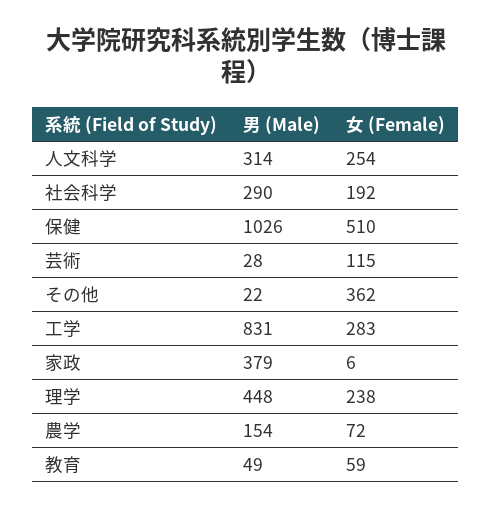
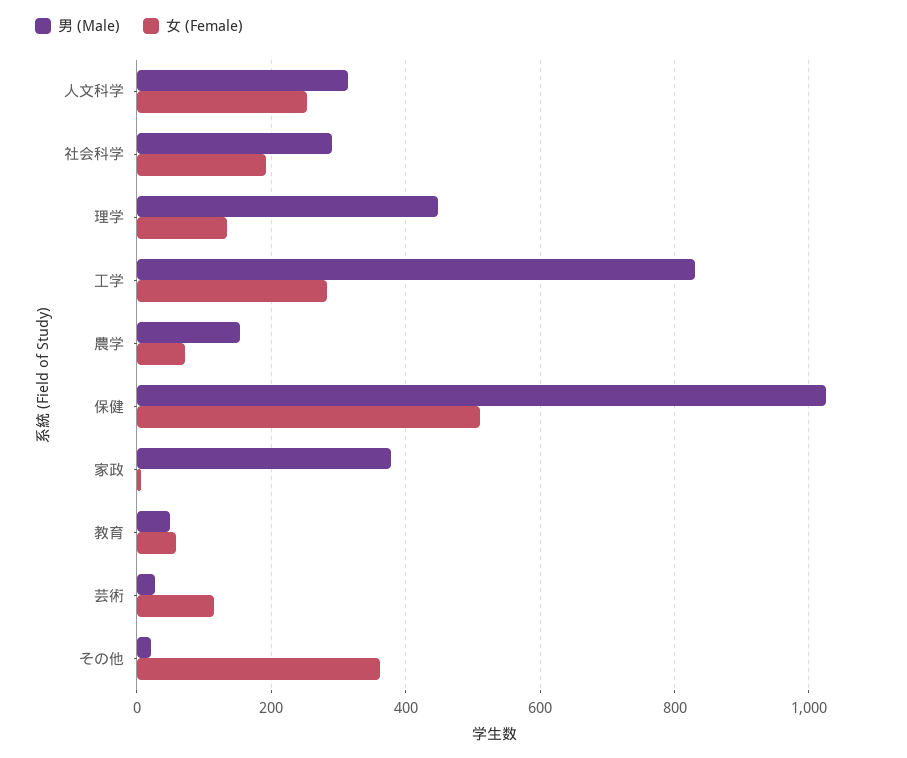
  {
    "男 (Male)": {
      "人文科学": 314,
      "社会科学": 290,
      "保健": 1026,
      "芸術": 28,
      "その他": 22,
      "工学": 831,
      "家政": 379,
      "理学": 448,
      "農学": 154,
      "教育": 49
    },
    "女 (Female)": {
      "人文科学": 254,
      "社会科学": 192,
      "保健": 510,
      "芸術": 115,
      "その他": 362,
      "工学": 283,
      "家政": 6,
-     "理学": 238,
+     "理学": 140,
      "農学": 72,
      "教育": 59
    }
  }

